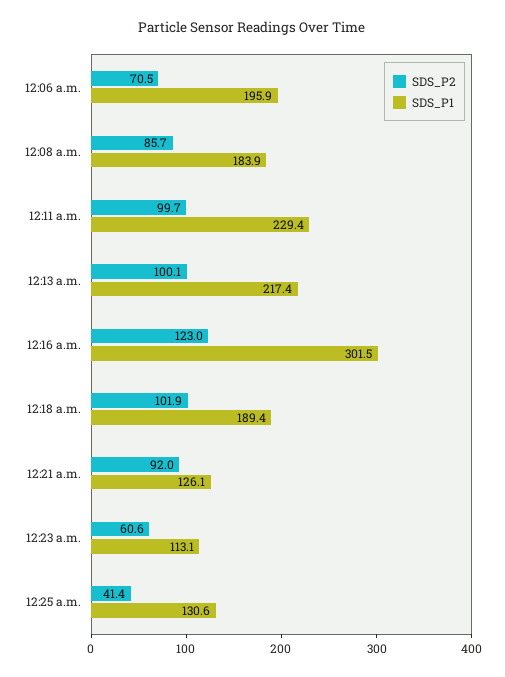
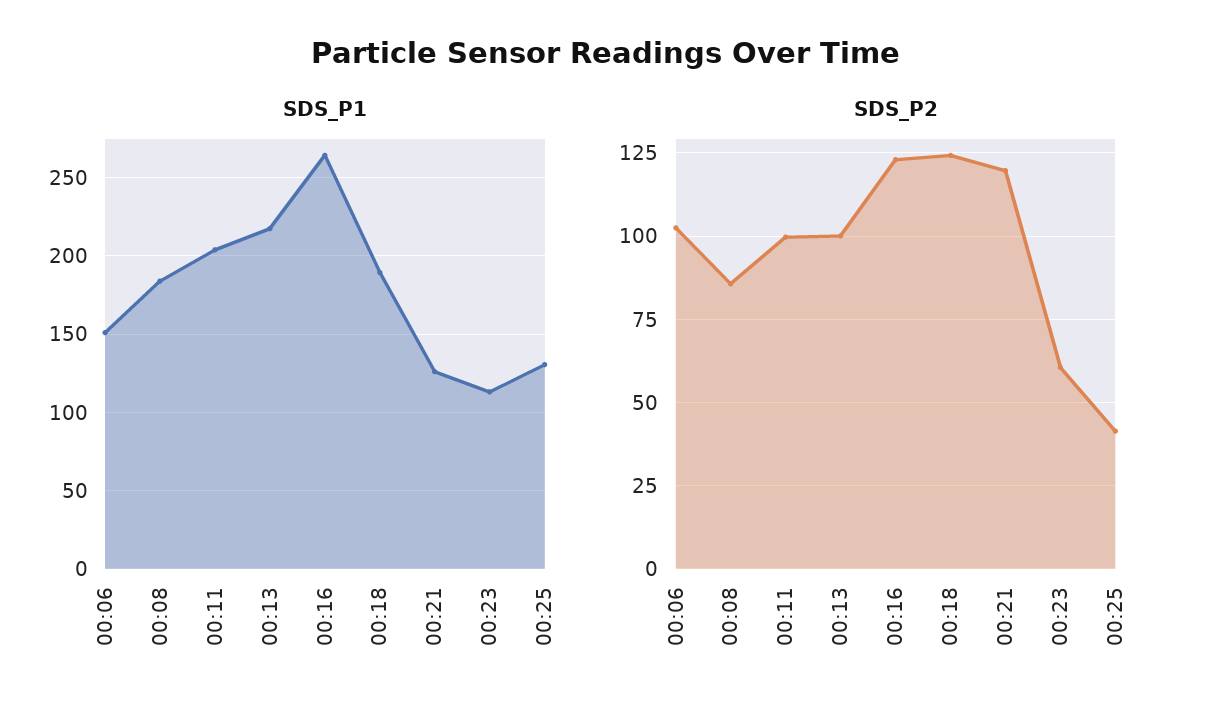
  {
    "SDS_P2": {
-     "12:06 a.m.": 70.5,
+     "12:06 a.m.": 102.5,
      "12:08 a.m.": 85.7,
      "12:11 a.m.": 99.7,
      "12:13 a.m.": 100.1,
      "12:16 a.m.": 123,
-     "12:18 a.m.": 101.9,
+     "12:18 a.m.": 125,
-     "12:21 a.m.": 92,
+     "12:21 a.m.": 120,
      "12:23 a.m.": 60.6,
      "12:25 a.m.": 41.4
    },
    "SDS_P1": {
-     "12:06 a.m.": 195.9,
+     "12:06 a.m.": 150,
      "12:08 a.m.": 183.9,
-     "12:11 a.m.": 229.4,
+     "12:11 a.m.": 205,
      "12:13 a.m.": 217.4,
-     "12:16 a.m.": 301.5,
+     "12:16 a.m.": 265,
      "12:18 a.m.": 189.4,
      "12:21 a.m.": 126.1,
      "12:23 a.m.": 113.1,
      "12:25 a.m.": 130.6
    }
  }

